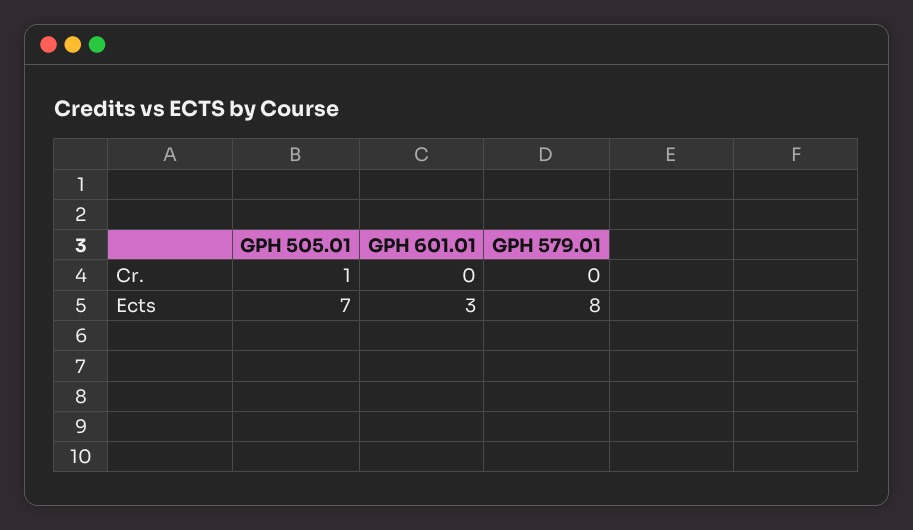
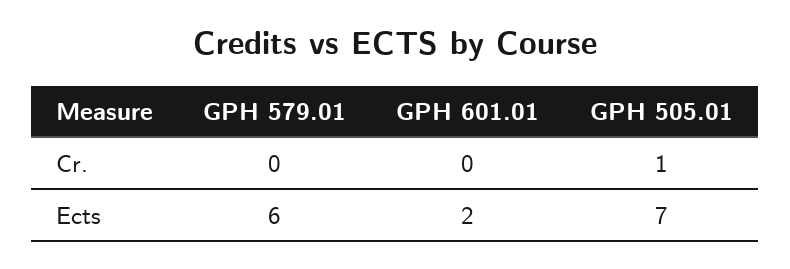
  {
    "GPH 505.01": {
      "Cr.": 1,
      "Ects": 7
    },
    "GPH 601.01": {
      "Cr.": 0,
-     "Ects": 3
+     "Ects": 2
    },
    "GPH 579.01": {
      "Cr.": 0,
-     "Ects": 8
+     "Ects": 6
    }
  }

